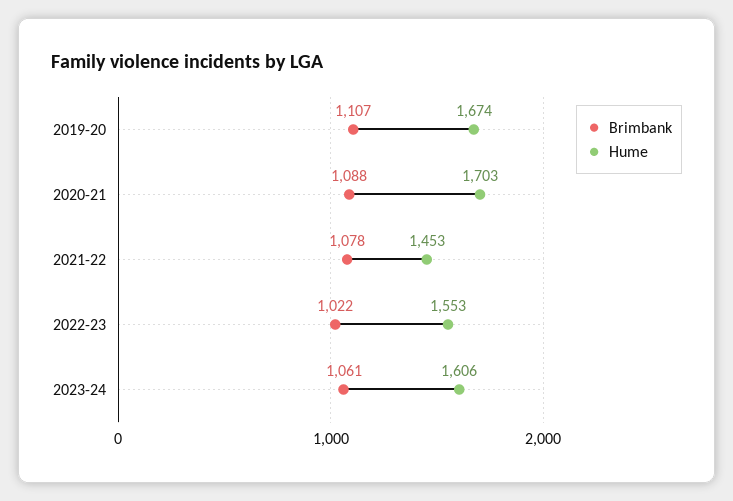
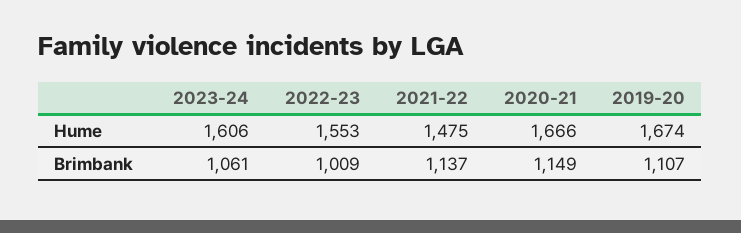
  {
    "Brimbank": {
      "2019-20": 1107,
-     "2020-21": 1088,
+     "2020-21": 1149,
-     "2021-22": 1078,
+     "2021-22": 1137,
-     "2022-23": 1022,
+     "2022-23": 1009,
      "2023-24": 1061
    },
    "Hume": {
      "2019-20": 1674,
-     "2020-21": 1703,
+     "2020-21": 1666,
-     "2021-22": 1453,
+     "2021-22": 1475,
      "2022-23": 1553,
      "2023-24": 1606
    }
  }

